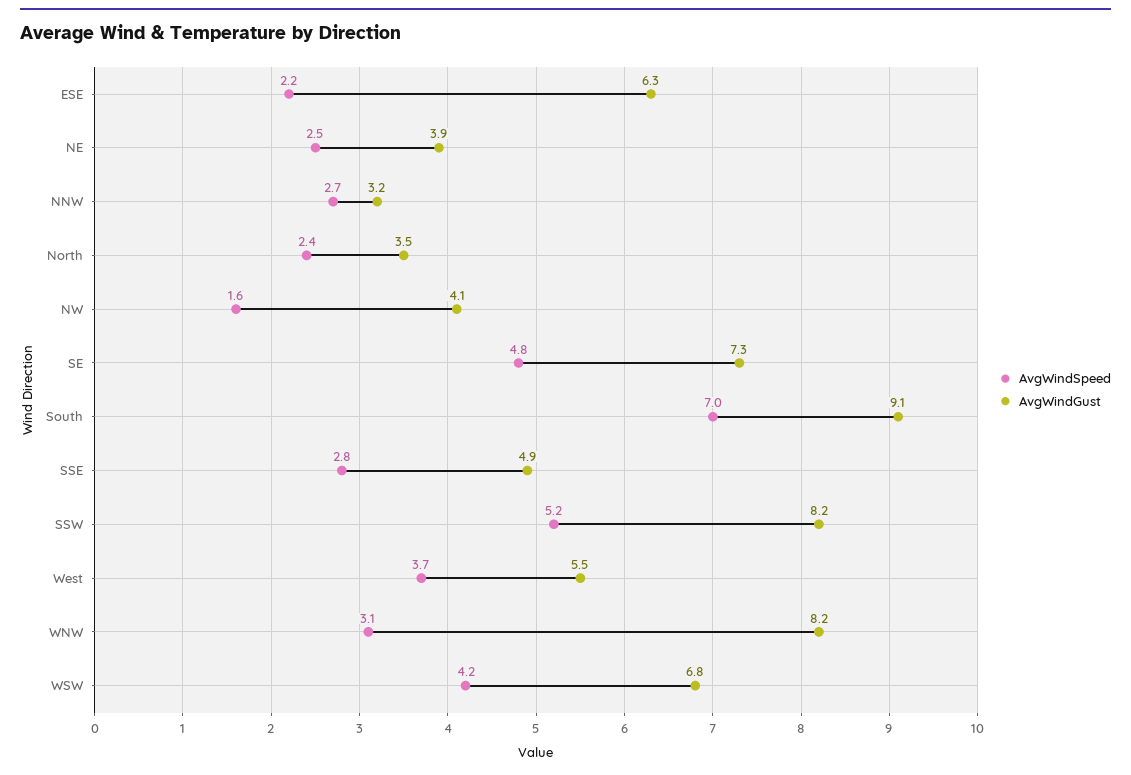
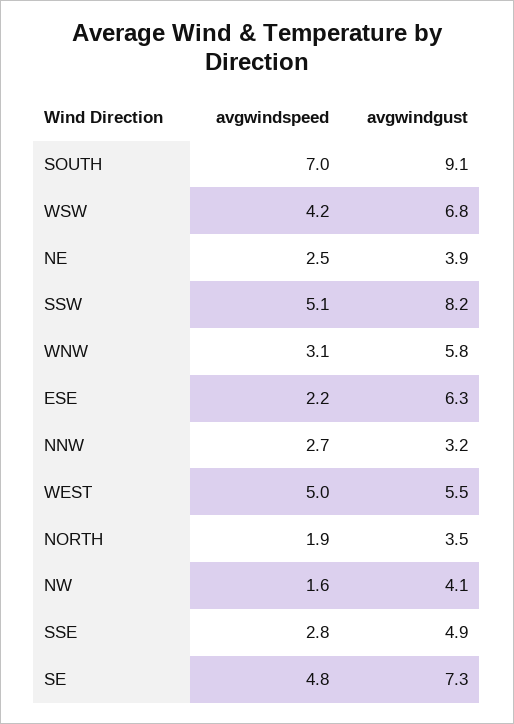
  {
    "AvgWindSpeed": {
      "ESE": 2.2,
      "NE": 2.5,
      "NNW": 2.7,
-     "North": 2.4,
+     "North": 1.9,
      "NW": 1.6,
      "SE": 4.8,
      "South": 7,
      "SSE": 2.8,
-     "SSW": 5.2,
+     "SSW": 5.1,
-     "West": 3.7,
+     "West": 5,
      "WNW": 3.1,
      "WSW": 4.2
    },
    "AvgWindGust": {
      "ESE": 6.3,
      "NE": 3.9,
      "NNW": 3.2,
      "North": 3.5,
      "NW": 4.1,
      "SE": 7.3,
      "South": 9.1,
      "SSE": 4.9,
      "SSW": 8.2,
      "West": 5.5,
-     "WNW": 8.2,
+     "WNW": 5.8,
      "WSW": 6.8
    }
  }

